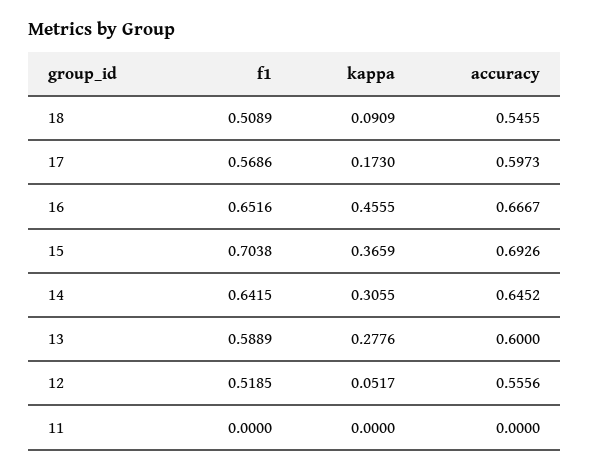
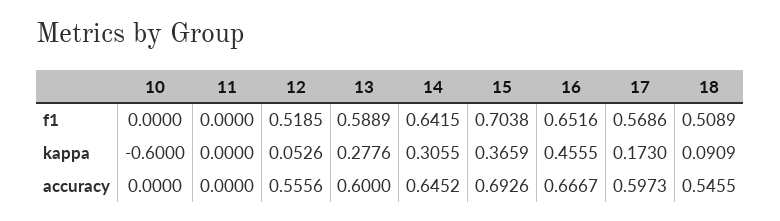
  {
    "f1": {
      "18": 0.5089,
      "17": 0.5686,
      "16": 0.6516,
      "15": 0.7038,
      "14": 0.6415,
      "13": 0.5889,
      "12": 0.5185,
-     "11": 0
+     "11": 0,
+     "10": 0
    },
    "kappa": {
      "18": 0.0909,
      "17": 0.173,
      "16": 0.4555,
      "15": 0.3659,
      "14": 0.3055,
      "13": 0.2776,
-     "12": 0.0517,
+     "12": 0.0526,
-     "11": 0
+     "11": 0,
+     "10": -0.6
    },
    "accuracy": {
      "18": 0.5455,
      "17": 0.5973,
      "16": 0.6667,
      "15": 0.6926,
      "14": 0.6452,
      "13": 0.6,
      "12": 0.5556,
-     "11": 0
+     "11": 0,
+     "10": 0
    }
  }

